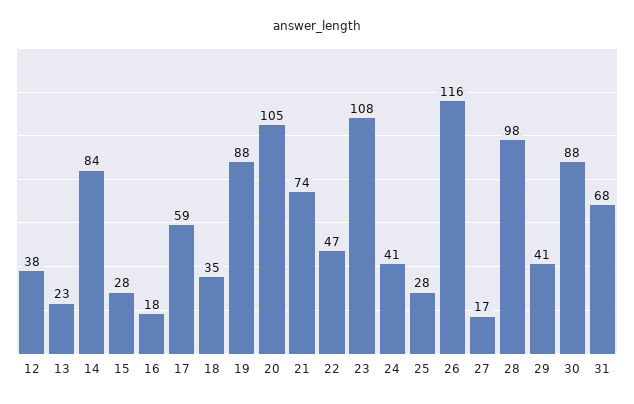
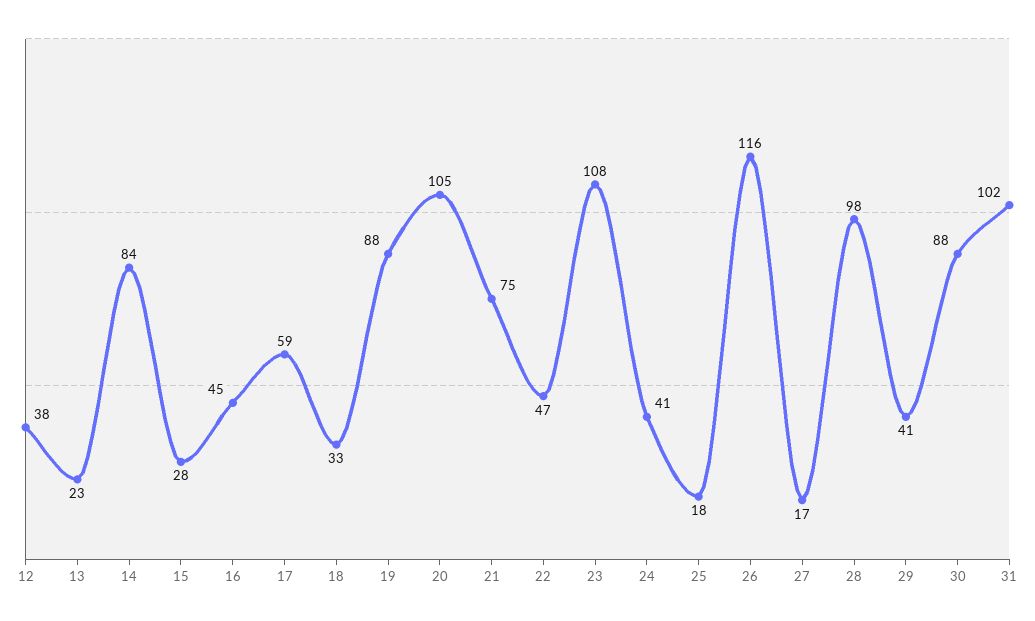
  {
    "12": 38,
    "13": 23,
    "14": 84,
    "15": 28,
-   "16": 18,
+   "16": 45,
    "17": 59,
-   "18": 35,
+   "18": 33,
    "19": 88,
    "20": 105,
-   "21": 74,
+   "21": 75,
    "22": 47,
    "23": 108,
    "24": 41,
-   "25": 28,
+   "25": 18,
    "26": 116,
    "27": 17,
    "28": 98,
    "29": 41,
    "30": 88,
-   "31": 68
+   "31": 102
  }

